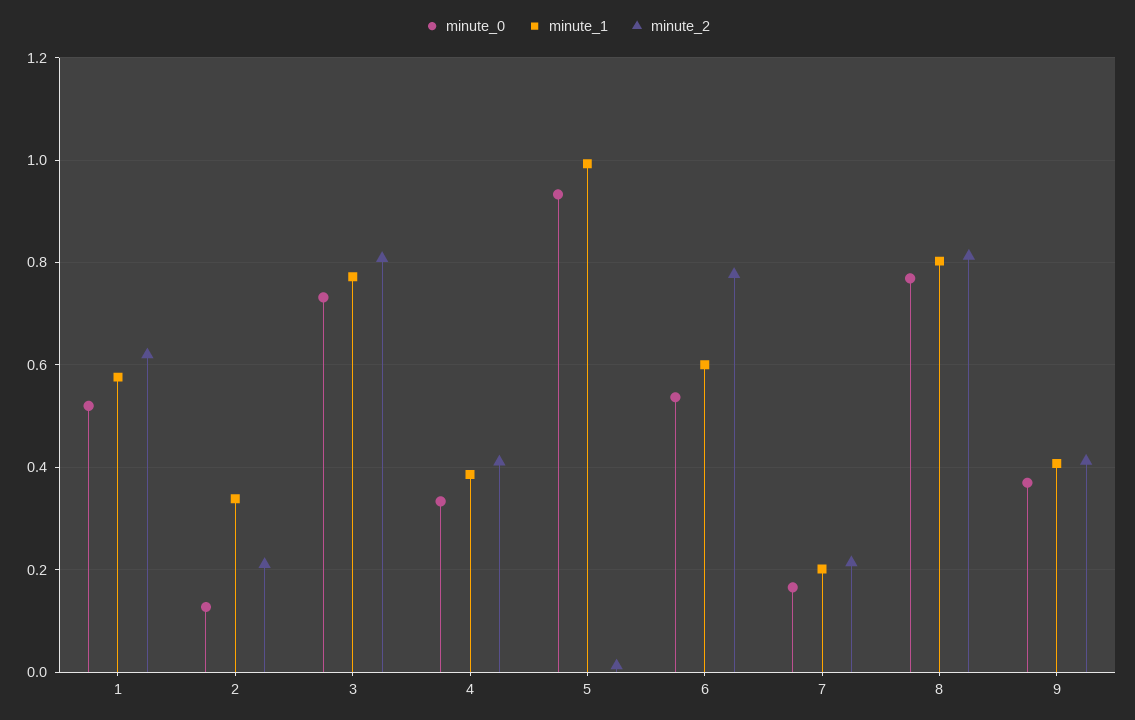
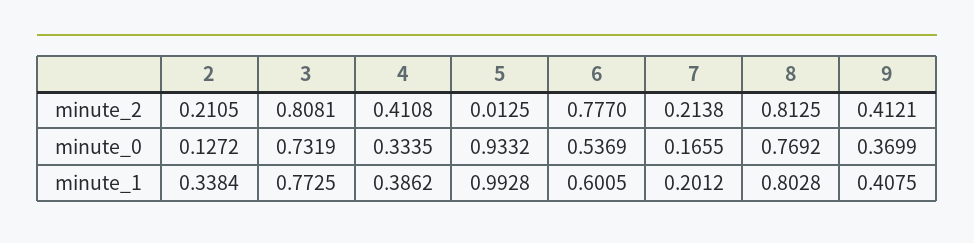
  {
    "minute_0": {
-     "1": 0.52,
      "2": 0.1272,
      "3": 0.7319,
      "4": 0.3335,
      "5": 0.9332,
      "6": 0.5369,
      "7": 0.1655,
      "8": 0.7692,
      "9": 0.3699
    },
    "minute_1": {
-     "1": 0.58,
      "2": 0.3384,
      "3": 0.7725,
      "4": 0.3862,
      "5": 0.9928,
      "6": 0.6005,
      "7": 0.2012,
      "8": 0.8028,
      "9": 0.4075
    },
    "minute_2": {
-     "1": 0.62,
      "2": 0.2105,
      "3": 0.8081,
      "4": 0.4108,
      "5": 0.0125,
      "6": 0.777,
      "7": 0.2138,
      "8": 0.8125,
      "9": 0.4121
    }
  }

